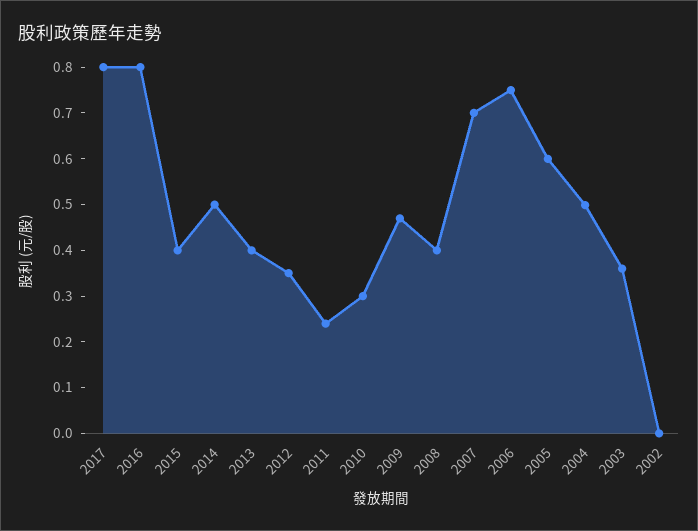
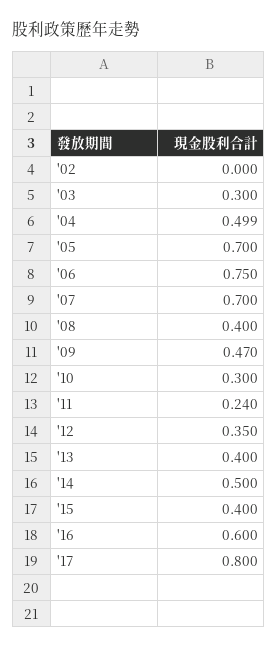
  {
    "2017": 0.8,
-   "2016": 0.8,
+   "2016": 0.6,
    "2015": 0.4,
    "2014": 0.5,
    "2013": 0.4,
    "2012": 0.35,
    "2011": 0.24,
    "2010": 0.3,
    "2009": 0.47,
    "2008": 0.4,
    "2007": 0.7,
    "2006": 0.75,
-   "2005": 0.6,
+   "2005": 0.7,
    "2004": 0.499,
-   "2003": 0.36,
+   "2003": 0.3,
    "2002": 0
  }

